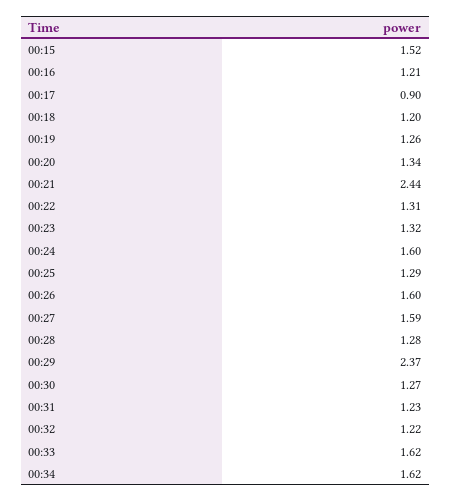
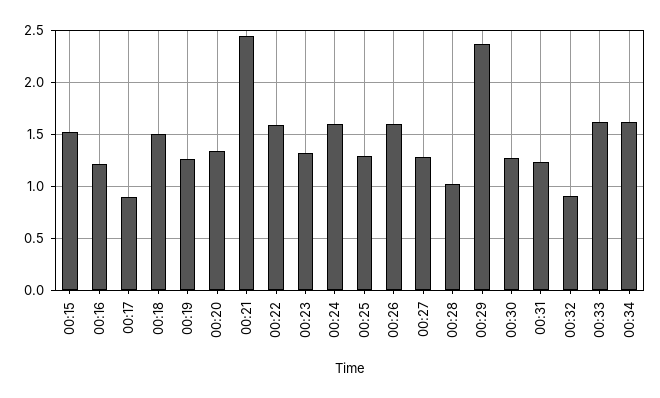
  {
    "00:15": 1.52,
    "00:16": 1.21,
    "00:17": 0.9,
-   "00:18": 1.2,
+   "00:18": 1.5,
    "00:19": 1.26,
    "00:20": 1.34,
    "00:21": 2.44,
-   "00:22": 1.31,
+   "00:22": 1.6,
    "00:23": 1.32,
    "00:24": 1.6,
    "00:25": 1.29,
    "00:26": 1.6,
-   "00:27": 1.59,
+   "00:27": 1.3,
-   "00:28": 1.28,
+   "00:28": 1,
    "00:29": 2.37,
    "00:30": 1.27,
    "00:31": 1.23,
-   "00:32": 1.22,
+   "00:32": 0.9,
    "00:33": 1.62,
    "00:34": 1.62
  }

